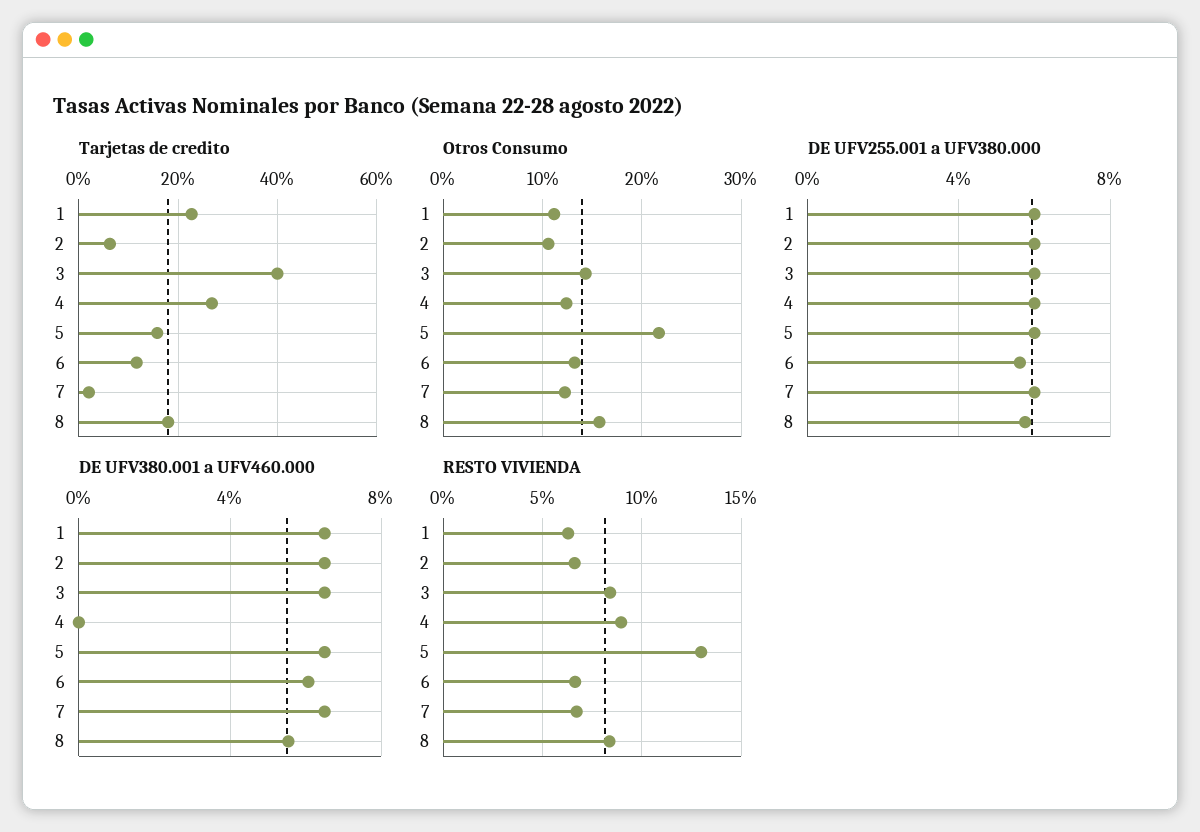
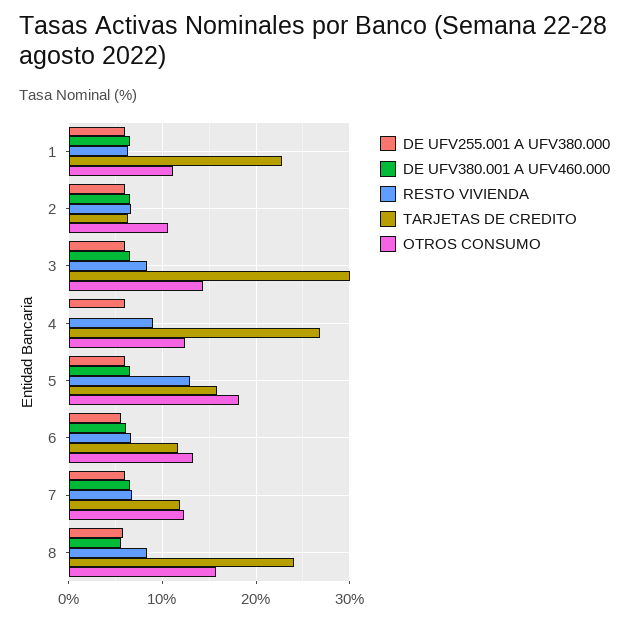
  {
    "Tarjetas de credito": {
      "1": 23,
      "2": 6,
-     "3": 40,
+     "3": 30,
      "4": 27,
      "5": 16,
      "6": 12,
-     "7": 2,
+     "7": 12,
-     "8": 18
+     "8": 24
    },
    "Otros Consumo": {
      "1": 11,
      "2": 11,
      "3": 14,
      "4": 12,
-     "5": 22,
+     "5": 18,
      "6": 13,
      "7": 12,
      "8": 16
    },
    "DE UFV255.001 a UFV380.000": {
      "1": 6,
      "2": 6,
      "3": 6,
      "4": 6,
      "5": 6,
      "6": 5.5,
      "7": 6,
      "8": 6
    },
    "DE UFV380.001 a UFV460.000": {
      "1": 6.5,
      "2": 6.5,
      "3": 6.5,
      "4": 0,
      "5": 6.5,
      "6": 6,
      "7": 6.5,
      "8": 5.5
    },
    "RESTO VIVIENDA": {
      "1": 6.5,
      "2": 6.5,
      "3": 8.5,
      "4": 9,
      "5": 13,
      "6": 6.5,
      "7": 6.5,
      "8": 8.5
    }
  }

